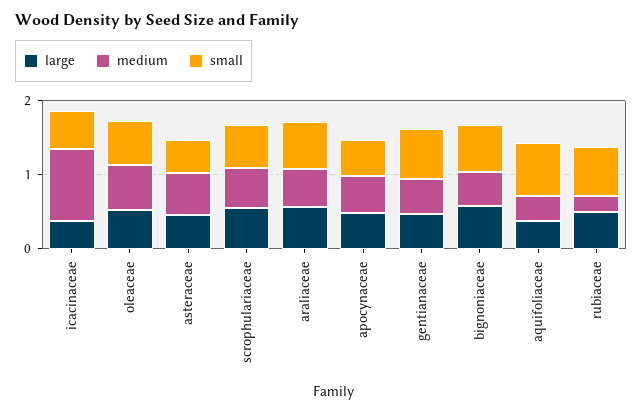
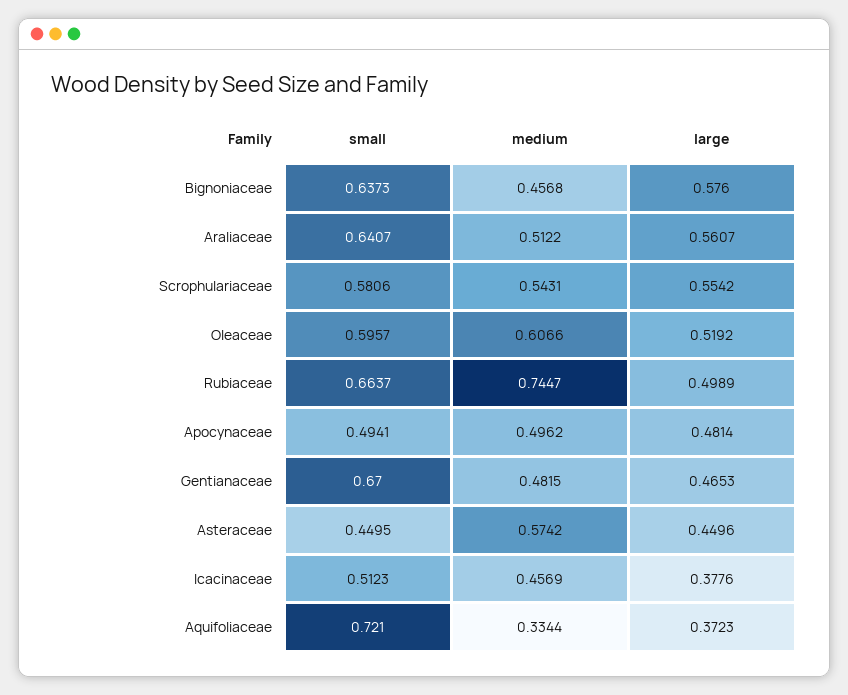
  {
    "large": {
      "icacinaceae": 0.3776,
      "oleaceae": 0.5192,
      "asteraceae": 0.4496,
      "scrophulariaceae": 0.5542,
      "araliaceae": 0.5607,
      "apocynaceae": 0.4814,
      "gentianaceae": 0.4653,
      "bignoniaceae": 0.576,
      "aquifoliaceae": 0.3723,
      "rubiaceae": 0.4989
    },
    "medium": {
-     "icacinaceae": 1,
+     "icacinaceae": 0.4569,
      "oleaceae": 0.6066,
      "asteraceae": 0.5742,
      "scrophulariaceae": 0.5431,
      "araliaceae": 0.5122,
      "apocynaceae": 0.4962,
      "gentianaceae": 0.4815,
      "bignoniaceae": 0.4568,
      "aquifoliaceae": 0.3344,
-     "rubiaceae": 0.2
+     "rubiaceae": 0.7447
    },
    "small": {
      "icacinaceae": 0.5123,
      "oleaceae": 0.5957,
      "asteraceae": 0.4495,
      "scrophulariaceae": 0.5806,
      "araliaceae": 0.6407,
      "apocynaceae": 0.4941,
      "gentianaceae": 0.67,
      "bignoniaceae": 0.6373,
      "aquifoliaceae": 0.721,
      "rubiaceae": 0.6637
    }
  }

